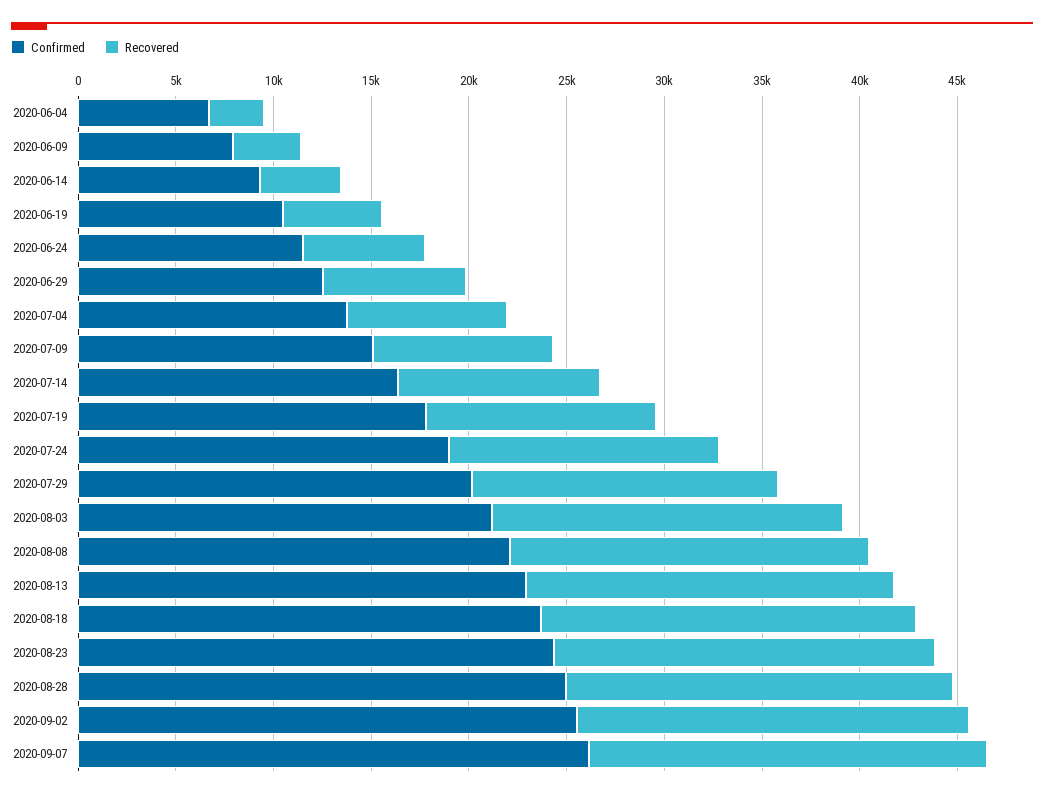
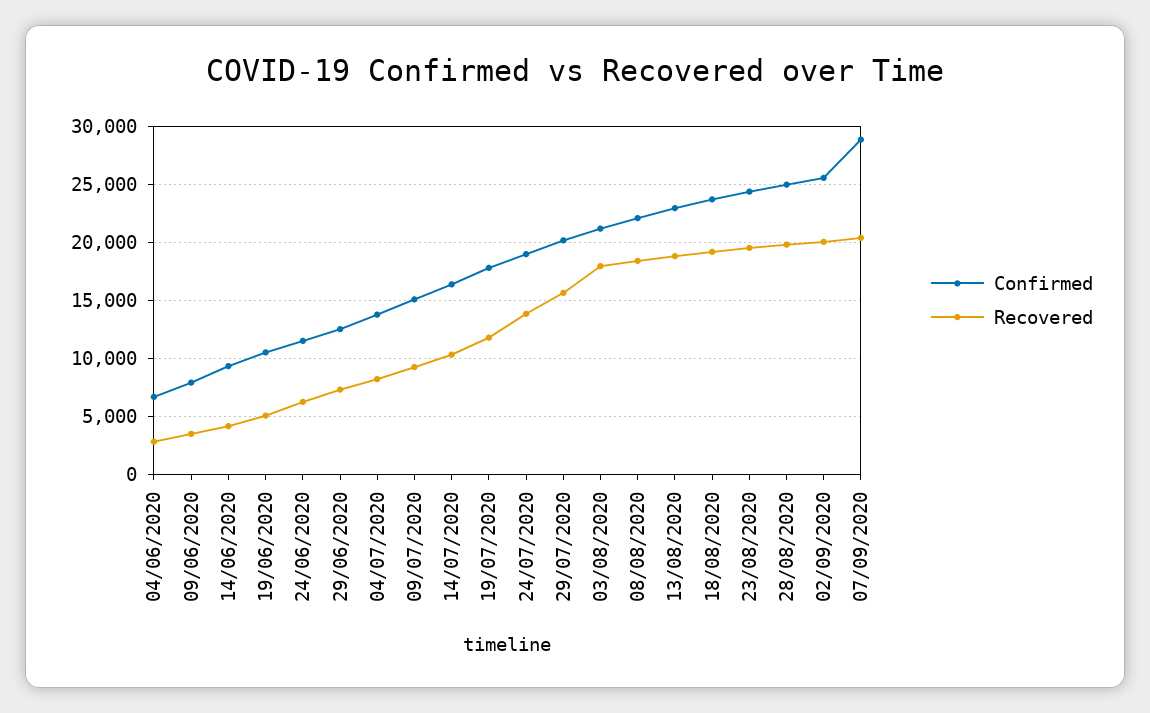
  {
    "Confirmed": {
      "2020-06-04": 7000,
      "2020-06-09": 8000,
      "2020-06-14": 9000,
      "2020-06-19": 11000,
      "2020-06-24": 11000,
      "2020-06-29": 13000,
      "2020-07-04": 14000,
      "2020-07-09": 15000,
      "2020-07-14": 16000,
      "2020-07-19": 18000,
      "2020-07-24": 19000,
      "2020-07-29": 20000,
      "2020-08-03": 21000,
      "2020-08-08": 22000,
      "2020-08-13": 23000,
      "2020-08-18": 24000,
      "2020-08-23": 24000,
      "2020-08-28": 25000,
      "2020-09-02": 26000,
-     "2020-09-07": 26000
+     "2020-09-07": 29000
    },
    "Recovered": {
      "2020-06-04": 3000,
      "2020-06-09": 3000,
      "2020-06-14": 4000,
      "2020-06-19": 5000,
      "2020-06-24": 6000,
      "2020-06-29": 7000,
      "2020-07-04": 8000,
      "2020-07-09": 9000,
      "2020-07-14": 10000,
      "2020-07-19": 12000,
      "2020-07-24": 14000,
      "2020-07-29": 16000,
      "2020-08-03": 18000,
      "2020-08-08": 18000,
      "2020-08-13": 19000,
      "2020-08-18": 19000,
      "2020-08-23": 20000,
      "2020-08-28": 20000,
      "2020-09-02": 20000,
      "2020-09-07": 20000
    }
  }

